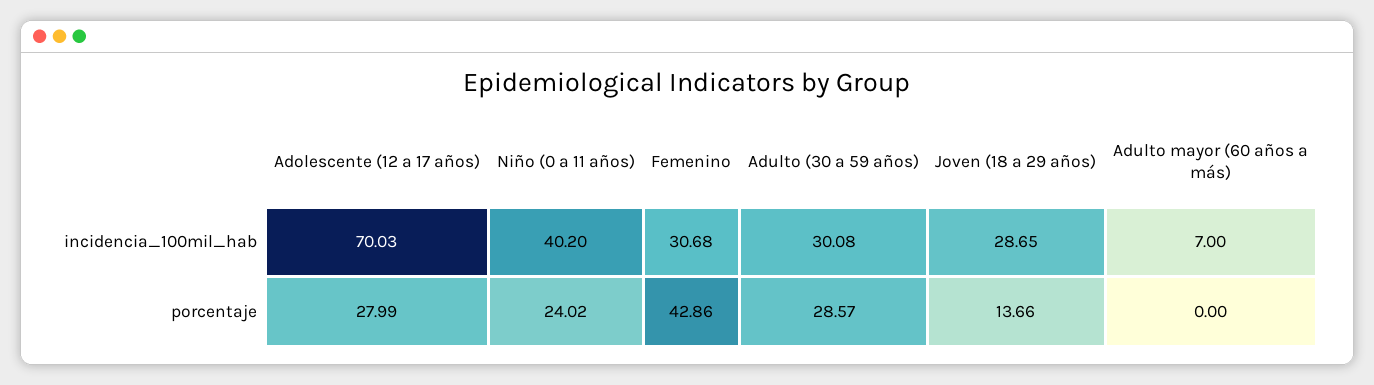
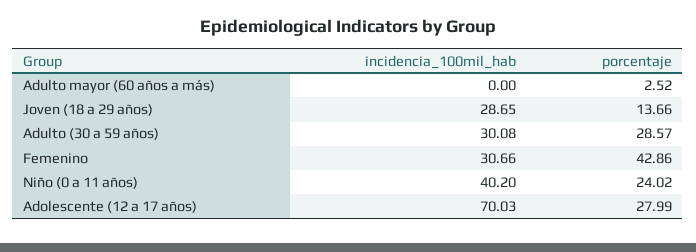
  {
    "Adolescente (12 a 17 años)": {
      "incidencia_100mil_hab": 70.03,
      "porcentaje": 27.99
    },
    "Niño (0 a 11 años)": {
      "incidencia_100mil_hab": 40.2,
      "porcentaje": 24.02
    },
    "Femenino": {
-     "incidencia_100mil_hab": 30.68,
+     "incidencia_100mil_hab": 30.66,
      "porcentaje": 42.86
    },
    "Adulto (30 a 59 años)": {
      "incidencia_100mil_hab": 30.08,
      "porcentaje": 28.57
    },
    "Joven (18 a 29 años)": {
      "incidencia_100mil_hab": 28.65,
      "porcentaje": 13.66
    },
    "Adulto mayor (60 años a más)": {
-     "incidencia_100mil_hab": 7,
+     "incidencia_100mil_hab": 0,
-     "porcentaje": 0
+     "porcentaje": 2.52
    }
  }

